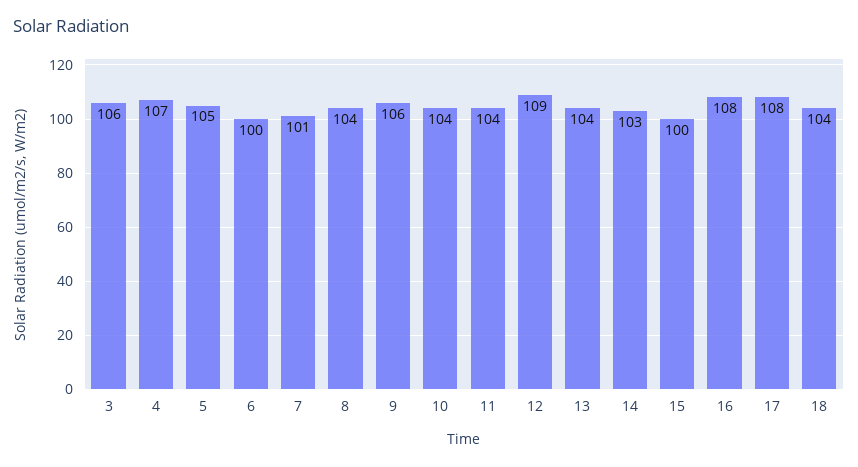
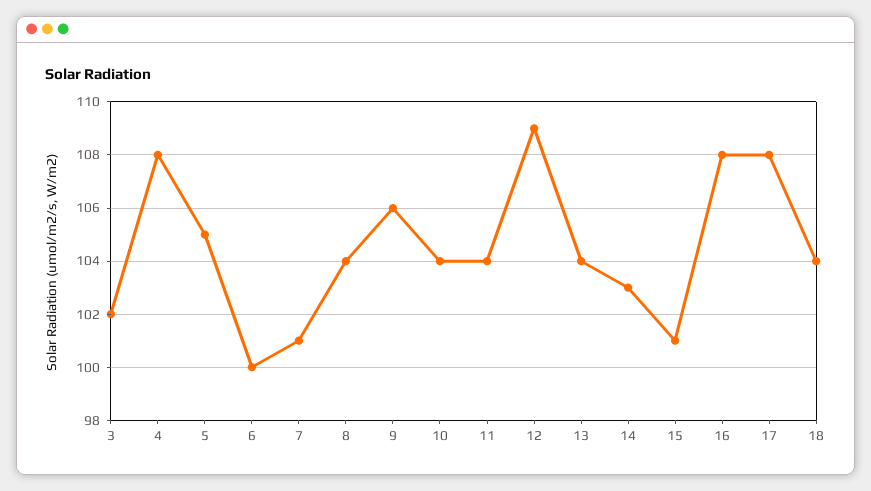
  {
-   "3": 106,
+   "3": 102,
-   "4": 107,
+   "4": 108,
    "5": 105,
    "6": 100,
    "7": 101,
    "8": 104,
    "9": 106,
    "10": 104,
    "11": 104,
    "12": 109,
    "13": 104,
    "14": 103,
-   "15": 100,
+   "15": 101,
    "16": 108,
    "17": 108,
    "18": 104
  }

